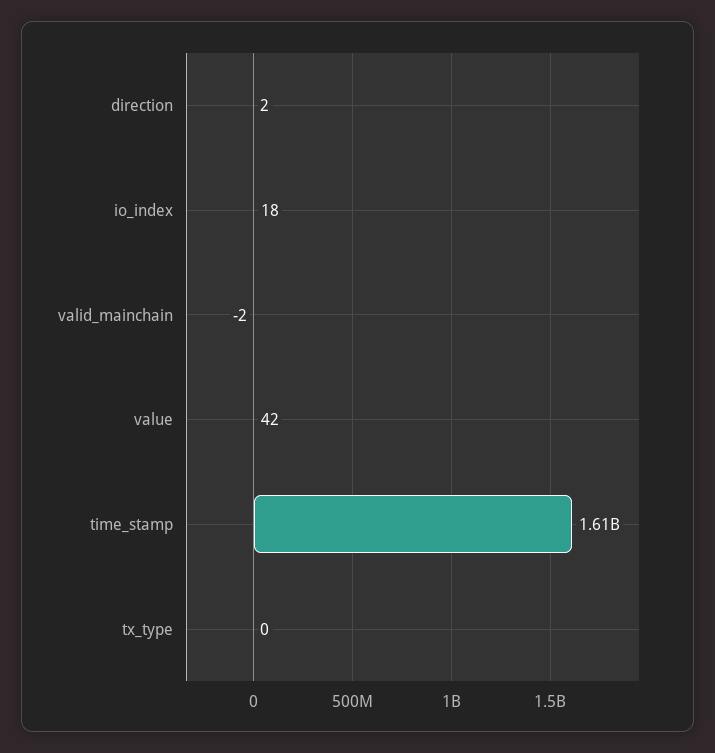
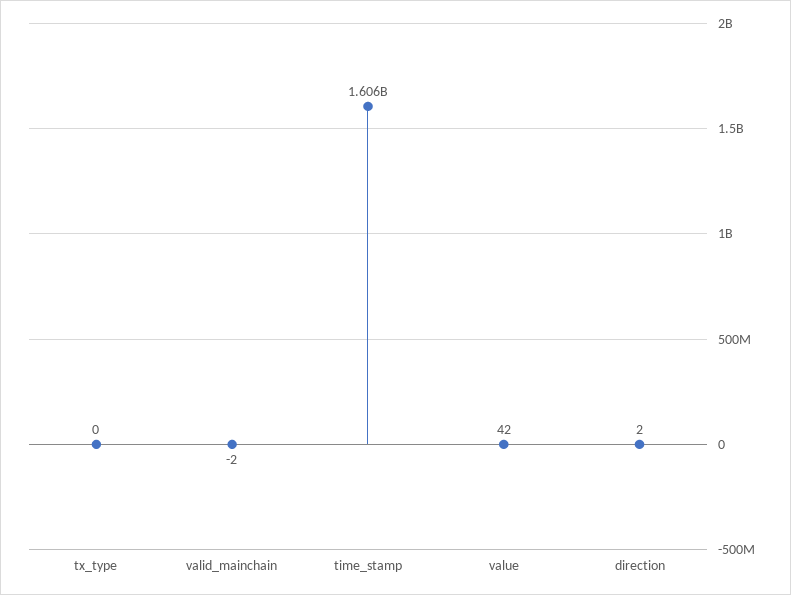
  {
    "direction": 2,
-   "io_index": 18,
    "valid_mainchain": -2,
    "value": 42,
    "time_stamp": 1606000000,
    "tx_type": 0
  }

